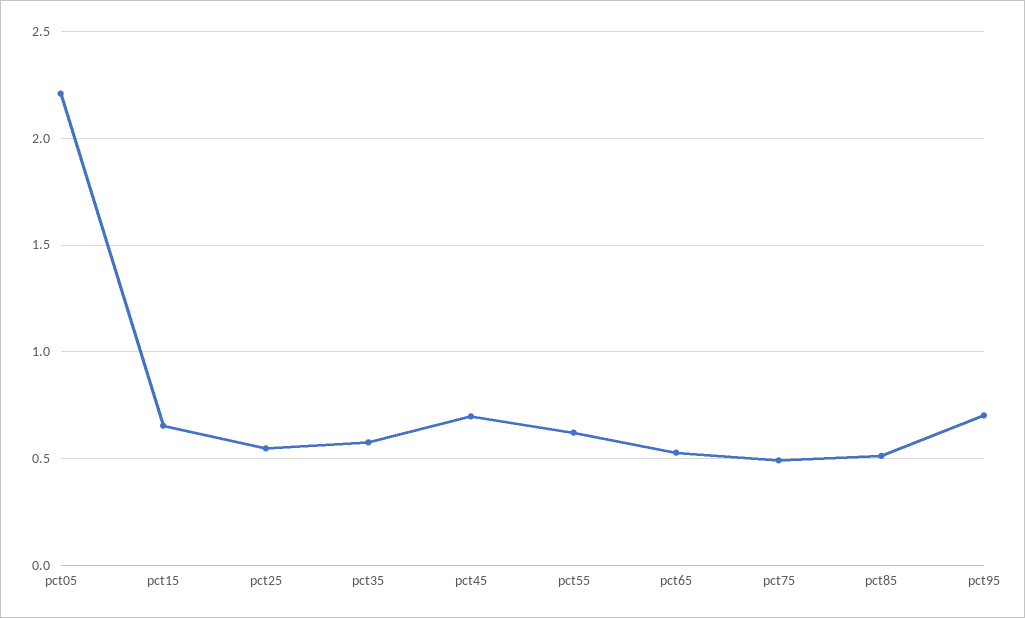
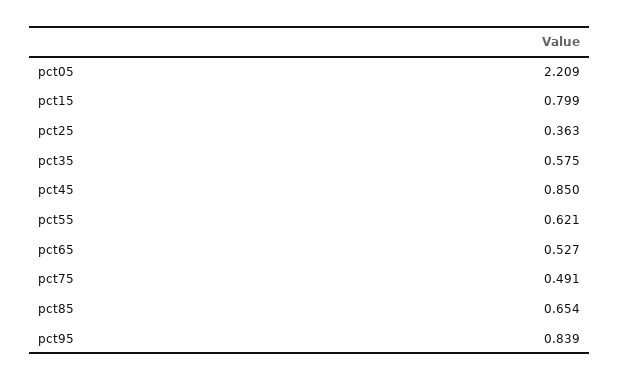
  {
    "pct05": 2.209,
-   "pct15": 0.65,
+   "pct15": 0.799,
-   "pct25": 0.55,
+   "pct25": 0.363,
    "pct35": 0.575,
-   "pct45": 0.7,
+   "pct45": 0.85,
    "pct55": 0.621,
    "pct65": 0.527,
    "pct75": 0.491,
-   "pct85": 0.5,
+   "pct85": 0.654,
-   "pct95": 0.7
+   "pct95": 0.839
  }

